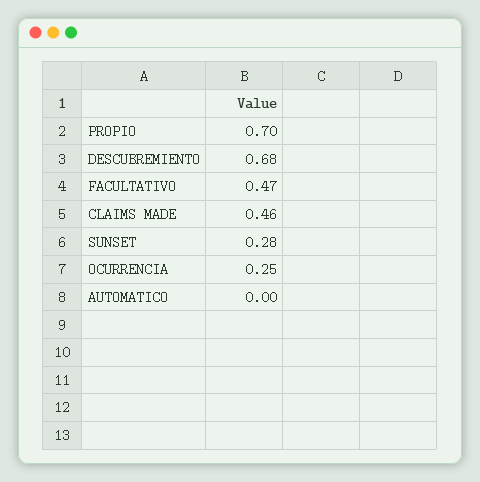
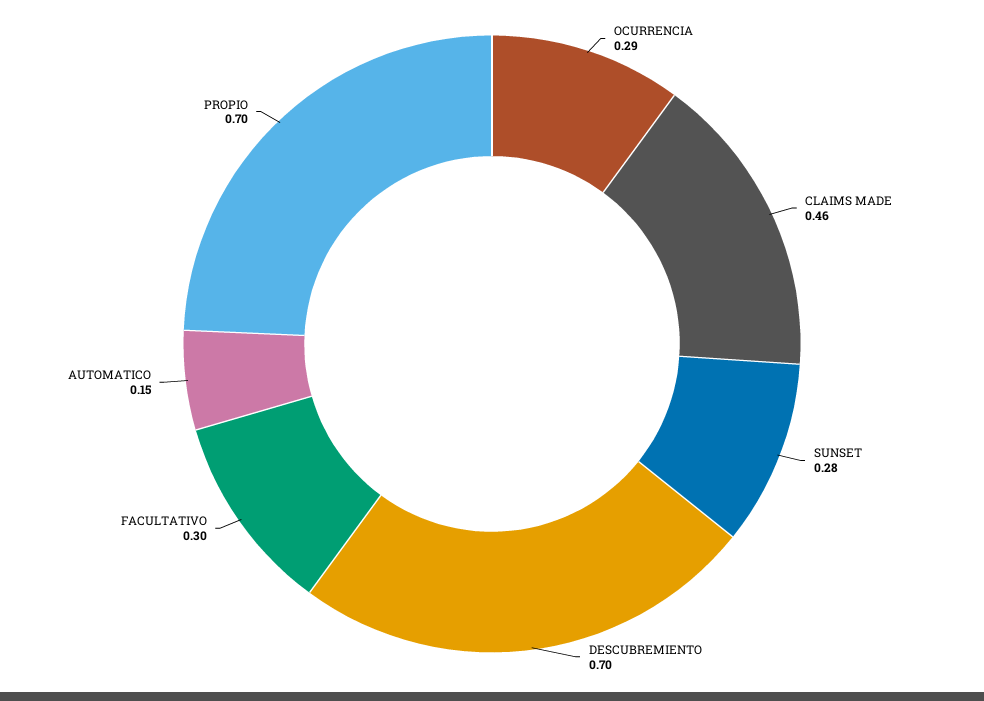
  {
    "PROPIO": 0.7,
-   "DESCUBREMIENTO": 0.68,
+   "DESCUBREMIENTO": 0.7,
-   "FACULTATIVO": 0.47,
+   "FACULTATIVO": 0.3,
    "CLAIMS MADE": 0.46,
    "SUNSET": 0.28,
-   "OCURRENCIA": 0.25,
+   "OCURRENCIA": 0.29,
-   "AUTOMATICO": 0
+   "AUTOMATICO": 0.15
  }

